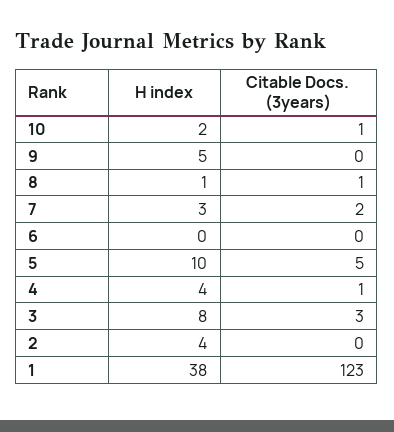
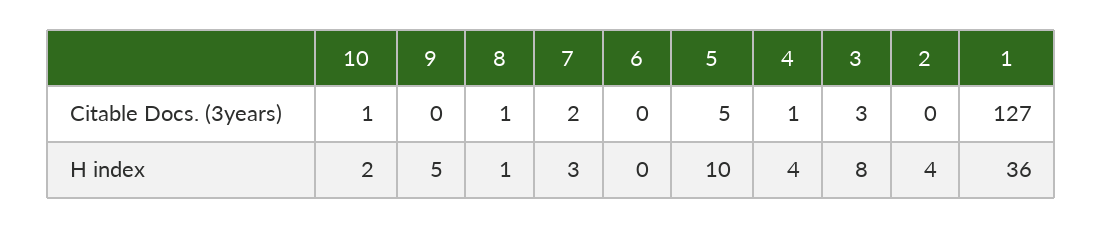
  {
    "H index": {
      "10": 2,
      "9": 5,
      "8": 1,
      "7": 3,
      "6": 0,
      "5": 10,
      "4": 4,
      "3": 8,
      "2": 4,
-     "1": 38
+     "1": 36
    },
    "Citable Docs. (3years)": {
      "10": 1,
      "9": 0,
      "8": 1,
      "7": 2,
      "6": 0,
      "5": 5,
      "4": 1,
      "3": 3,
      "2": 0,
-     "1": 123
+     "1": 127
    }
  }

